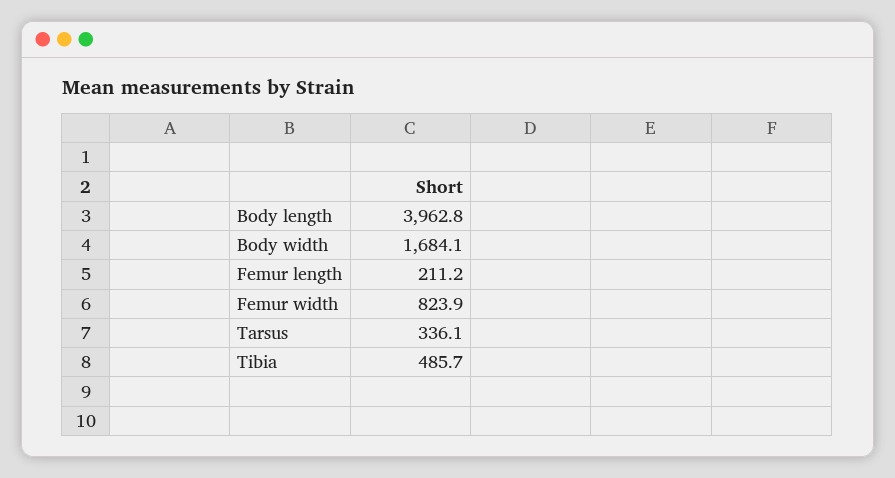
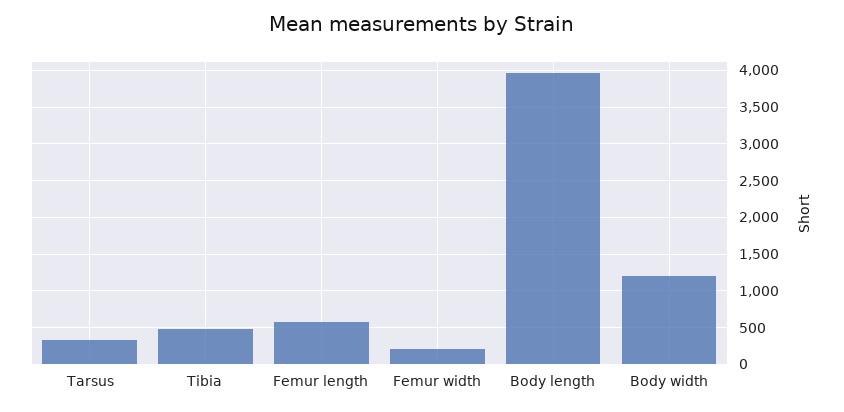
  {
    "Body length": 3962.8,
-   "Body width": 1684.1,
+   "Body width": 1200,
-   "Femur length": 211.2,
+   "Femur length": 600,
-   "Femur width": 823.9,
+   "Femur width": 200,
    "Tarsus": 336.1,
    "Tibia": 485.7
  }

